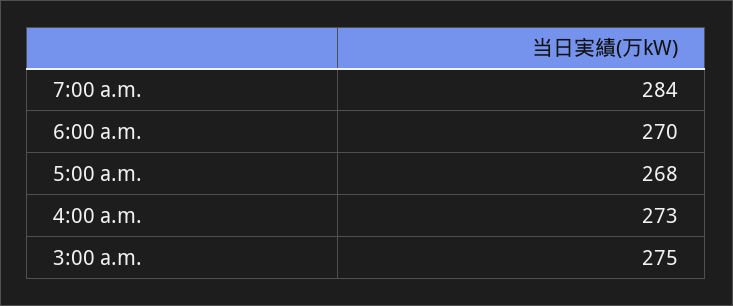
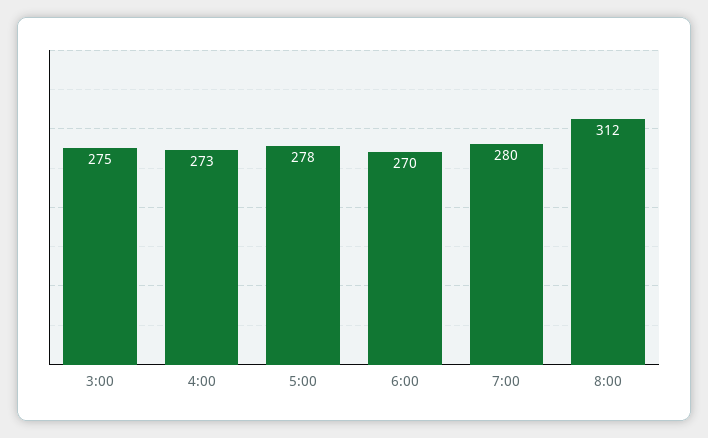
  {
-   "7:00 a.m.": 284,
+   "7:00 a.m.": 280,
    "6:00 a.m.": 270,
-   "5:00 a.m.": 268,
+   "5:00 a.m.": 278,
    "4:00 a.m.": 273,
-   "3:00 a.m.": 275
+   "3:00 a.m.": 275,
+   "8:00": 312
  }

